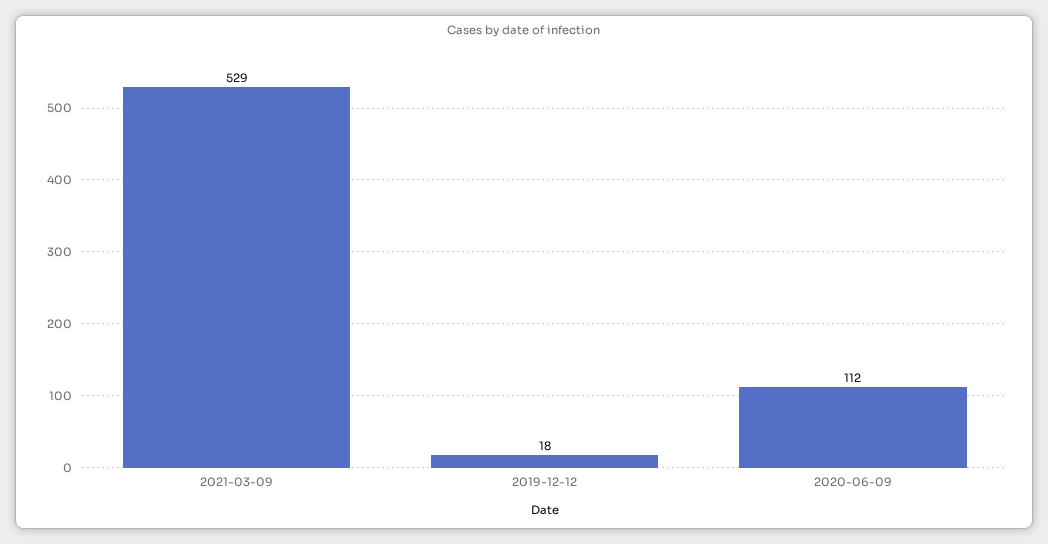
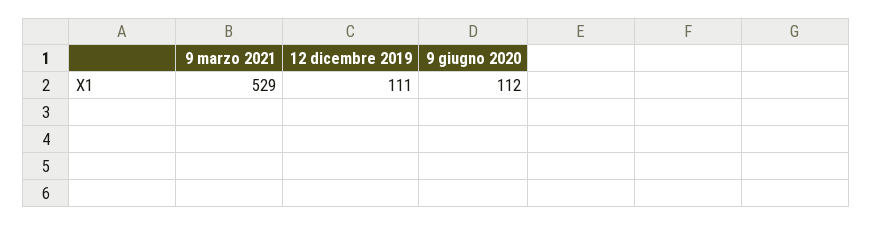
  {
    "2021-03-09": 529,
-   "2019-12-12": 18,
+   "2019-12-12": 111,
    "2020-06-09": 112
  }

